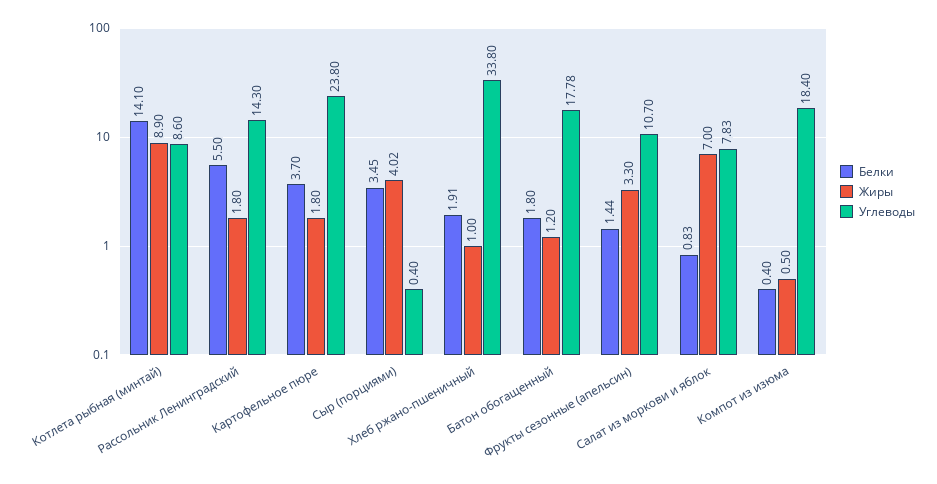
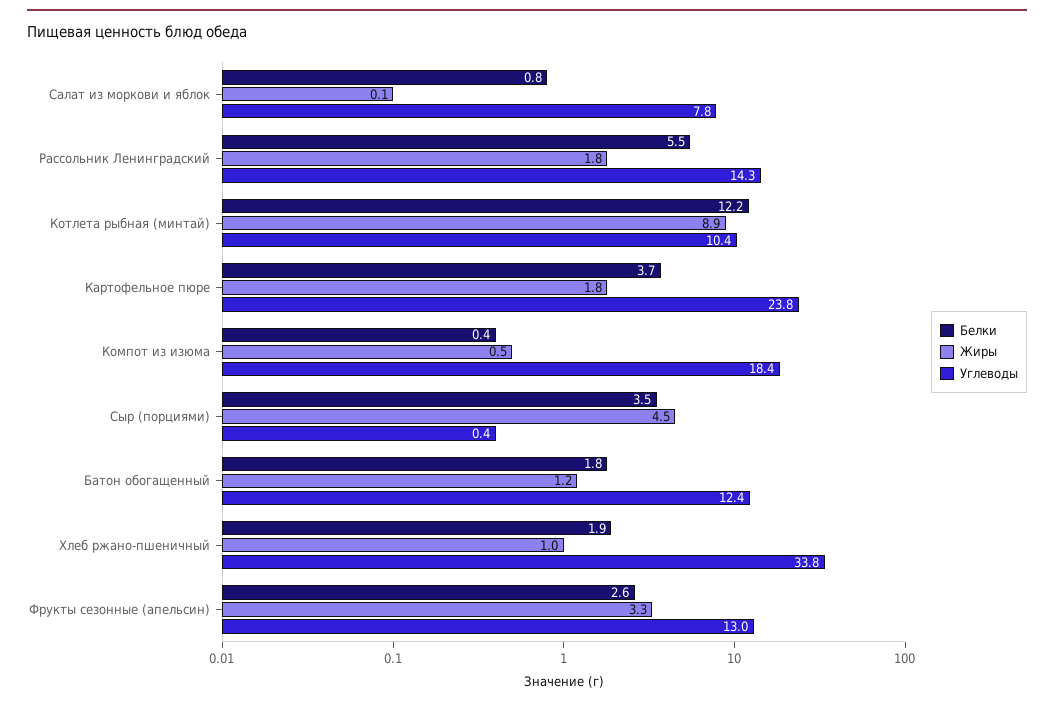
  {
    "Белки": {
-     "Котлета рыбная (минтай)": 14.1,
+     "Котлета рыбная (минтай)": 12.2,
      "Рассольник Ленинградский": 5.5,
      "Картофельное пюре": 3.7,
      "Сыр (порциями)": 3.45,
      "Хлеб ржано-пшеничный": 1.91,
      "Батон обогащенный": 1.8,
-     "Фрукты сезонные (апельсин)": 1.44,
+     "Фрукты сезонные (апельсин)": 2.6,
      "Салат из моркови и яблок": 0.83,
      "Компот из изюма": 0.4
    },
    "Жиры": {
      "Котлета рыбная (минтай)": 8.9,
      "Рассольник Ленинградский": 1.8,
      "Картофельное пюре": 1.8,
-     "Сыр (порциями)": 4.02,
+     "Сыр (порциями)": 4.5,
      "Хлеб ржано-пшеничный": 1,
      "Батон обогащенный": 1.2,
      "Фрукты сезонные (апельсин)": 3.3,
-     "Салат из моркови и яблок": 7,
+     "Салат из моркови и яблок": 0.1,
      "Компот из изюма": 0.5
    },
    "Углеводы": {
-     "Котлета рыбная (минтай)": 8.6,
+     "Котлета рыбная (минтай)": 10.4,
      "Рассольник Ленинградский": 14.3,
      "Картофельное пюре": 23.8,
      "Сыр (порциями)": 0.4,
      "Хлеб ржано-пшеничный": 33.8,
-     "Батон обогащенный": 17.78,
+     "Батон обогащенный": 12.4,
-     "Фрукты сезонные (апельсин)": 10.7,
+     "Фрукты сезонные (апельсин)": 13,
      "Салат из моркови и яблок": 7.83,
      "Компот из изюма": 18.4
    }
  }

